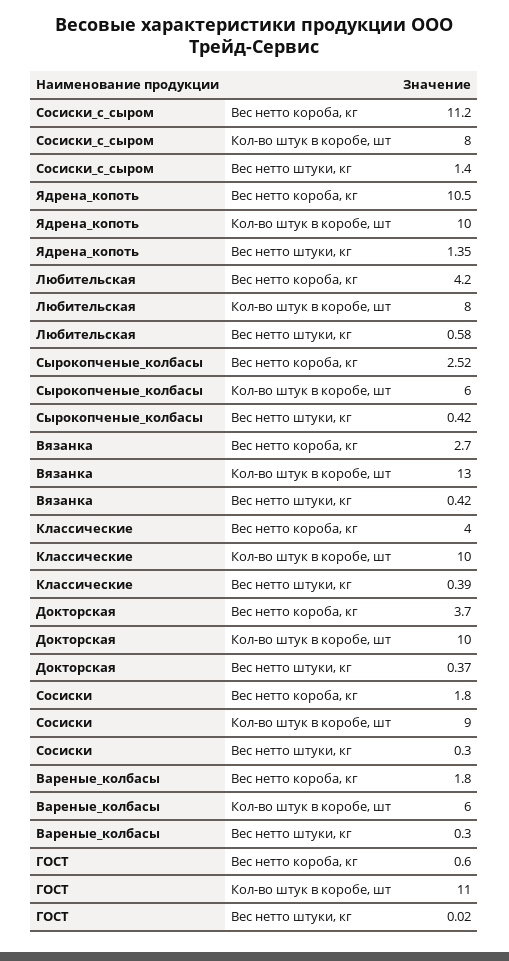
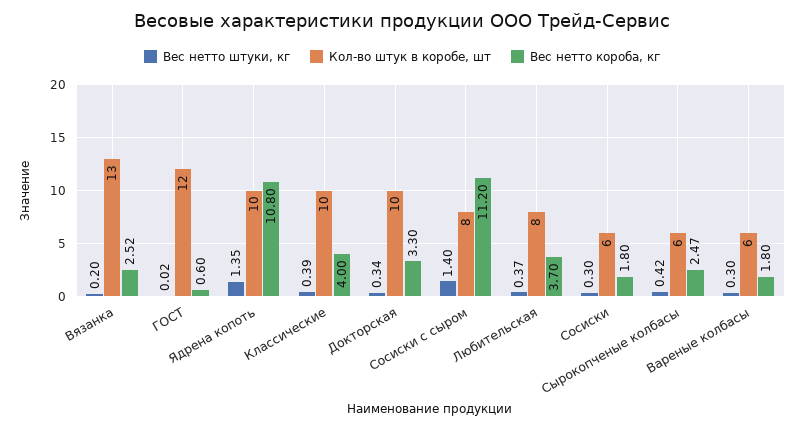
  {
    "Вес нетто короба, кг": {
      "Сосиски_с_сыром": 11.2,
-     "Ядрена_копоть": 10.5,
+     "Ядрена_копоть": 10.8,
-     "Любительская": 4.2,
+     "Любительская": 3.7,
-     "Сырокопченые_колбасы": 2.52,
+     "Сырокопченые_колбасы": 2.47,
-     "Вязанка": 2.7,
+     "Вязанка": 2.52,
      "Классические": 4,
-     "Докторская": 3.7,
+     "Докторская": 3.3,
      "Сосиски": 1.8,
      "Вареные_колбасы": 1.8,
      "ГОСТ": 0.6
    },
    "Кол-во штук в коробе, шт": {
      "Сосиски_с_сыром": 8,
      "Ядрена_копоть": 10,
      "Любительская": 8,
      "Сырокопченые_колбасы": 6,
      "Вязанка": 13,
      "Классические": 10,
      "Докторская": 10,
-     "Сосиски": 9,
+     "Сосиски": 6,
      "Вареные_колбасы": 6,
-     "ГОСТ": 11
+     "ГОСТ": 12
    },
    "Вес нетто штуки, кг": {
      "Сосиски_с_сыром": 1.4,
      "Ядрена_копоть": 1.35,
-     "Любительская": 0.58,
+     "Любительская": 0.37,
      "Сырокопченые_колбасы": 0.42,
-     "Вязанка": 0.42,
+     "Вязанка": 0.2,
      "Классические": 0.39,
-     "Докторская": 0.37,
+     "Докторская": 0.34,
      "Сосиски": 0.3,
      "Вареные_колбасы": 0.3,
      "ГОСТ": 0.02
    }
  }

